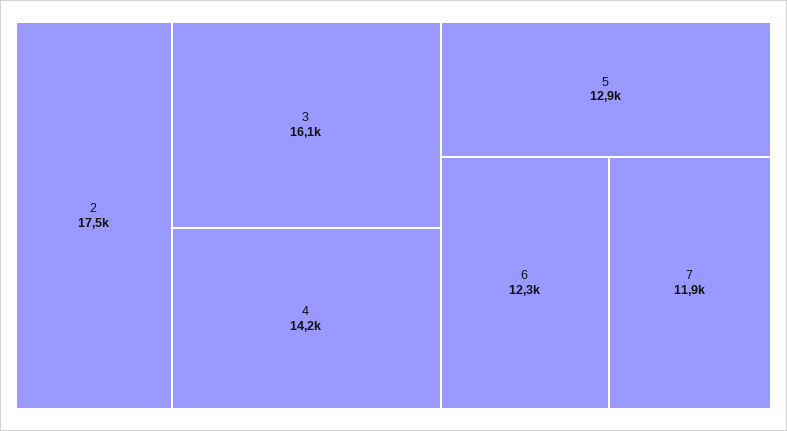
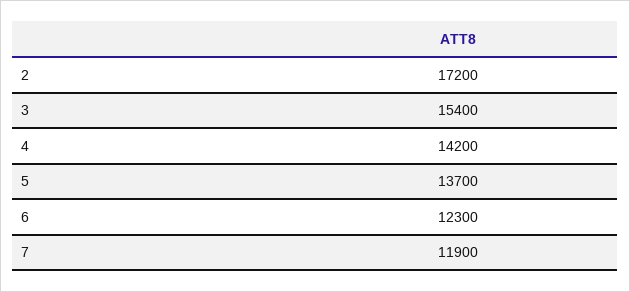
  {
-   "2": 17500,
+   "2": 17200,
-   "3": 16100,
+   "3": 15400,
    "4": 14200,
-   "5": 12900,
+   "5": 13700,
    "6": 12300,
    "7": 11900
  }

